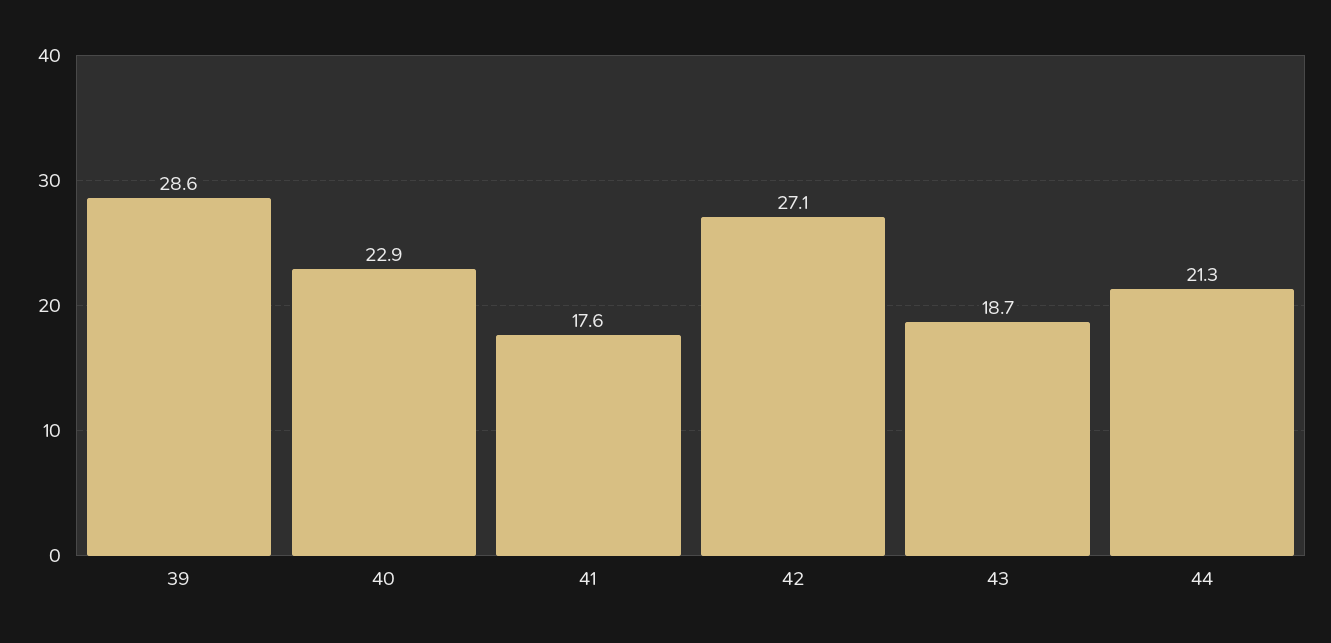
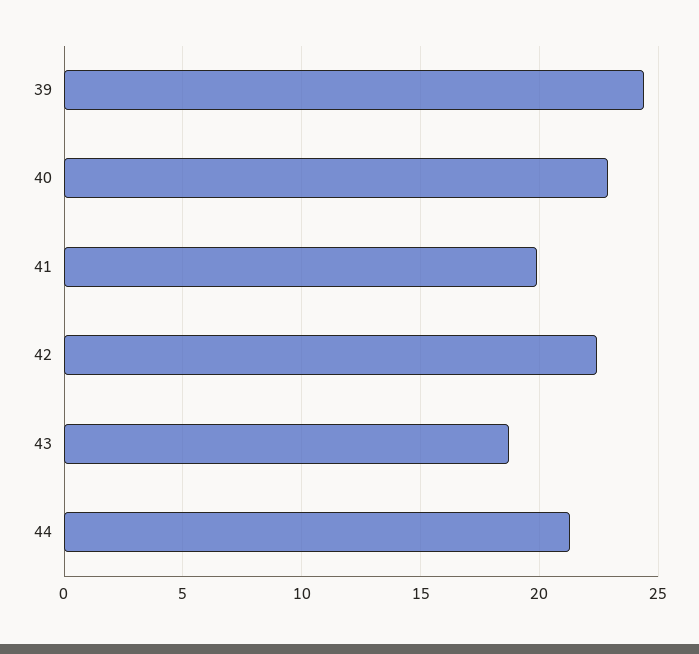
  {
-   "39": 28.6,
+   "39": 24.5,
    "40": 22.9,
-   "41": 17.6,
+   "41": 20,
-   "42": 27.1,
+   "42": 22.5,
    "43": 18.7,
    "44": 21.3
  }

